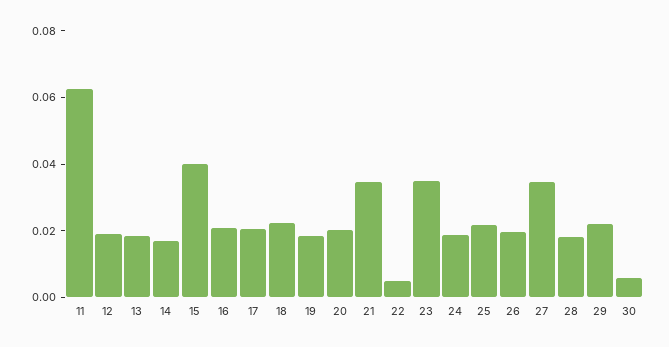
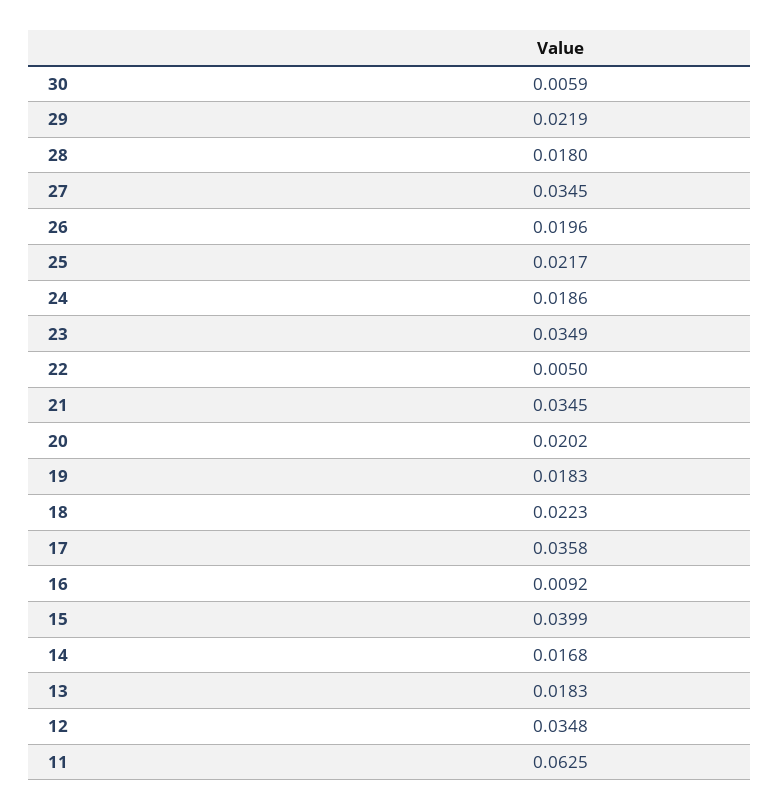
  {
    "11": 0.0625,
-   "12": 0.02,
+   "12": 0.0348,
    "13": 0.0183,
    "14": 0.0168,
    "15": 0.0399,
-   "16": 0.02,
+   "16": 0.0092,
-   "17": 0.02,
+   "17": 0.0358,
    "18": 0.0223,
    "19": 0.0183,
    "20": 0.0202,
    "21": 0.0345,
    "22": 0.005,
    "23": 0.0349,
    "24": 0.0186,
    "25": 0.0217,
    "26": 0.0196,
    "27": 0.0345,
    "28": 0.018,
    "29": 0.0219,
    "30": 0.0059
  }

